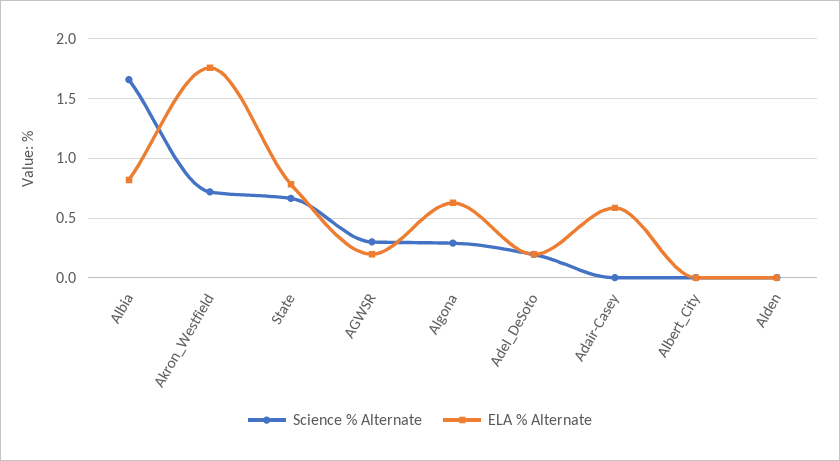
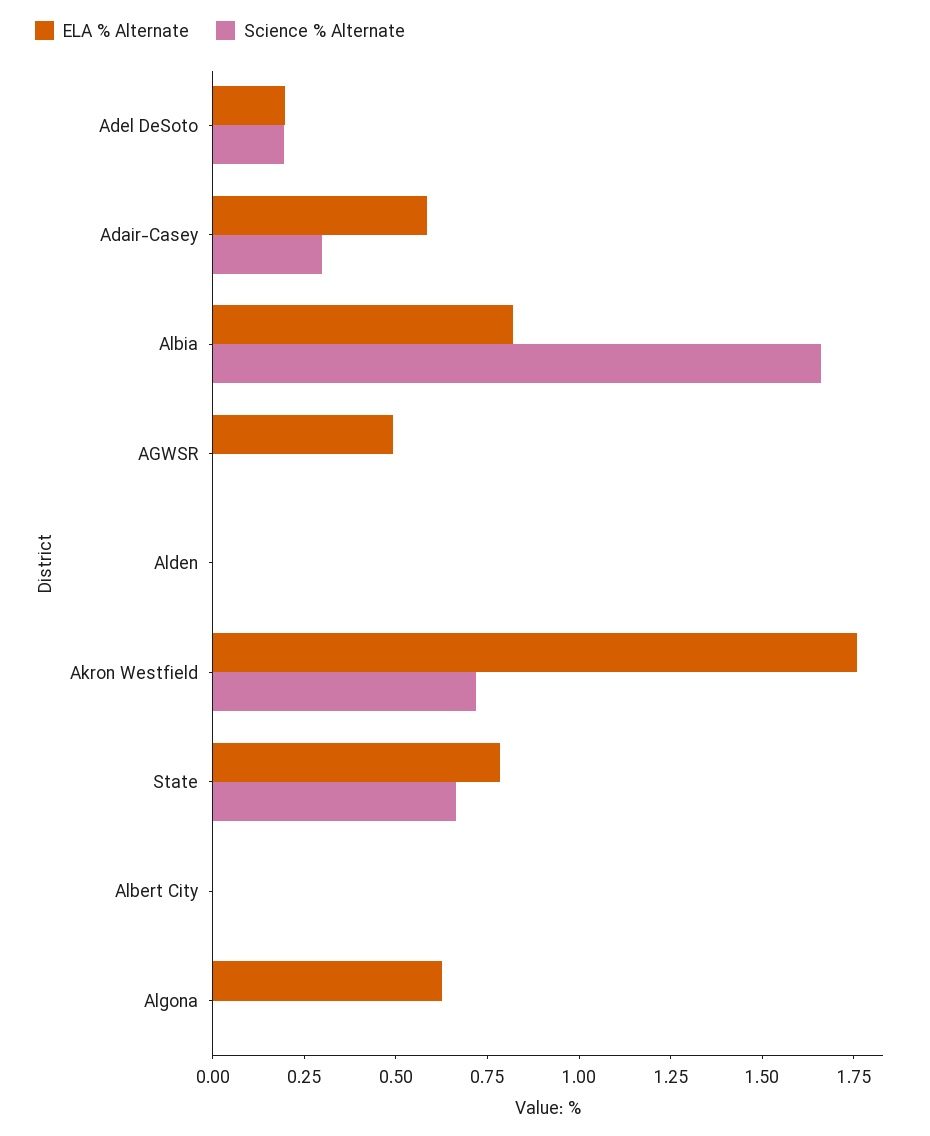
  {
    "Science % Alternate": {
      "Albia": 1.65,
      "Akron_Westfield": 0.7,
      "State": 0.65,
-     "AGWSR": 0.3,
+     "AGWSR": 0,
-     "Algona": 0.3,
+     "Algona": 0,
      "Adel_DeSoto": 0.2,
-     "Adair-Casey": 0,
+     "Adair-Casey": 0.3,
      "Albert_City": 0,
      "Alden": 0
    },
    "ELA % Alternate": {
      "Albia": 0.8,
      "Akron_Westfield": 1.75,
      "State": 0.8,
-     "AGWSR": 0.2,
+     "AGWSR": 0.5,
      "Algona": 0.65,
      "Adel_DeSoto": 0.2,
      "Adair-Casey": 0.6,
      "Albert_City": 0,
      "Alden": 0
    }
  }

